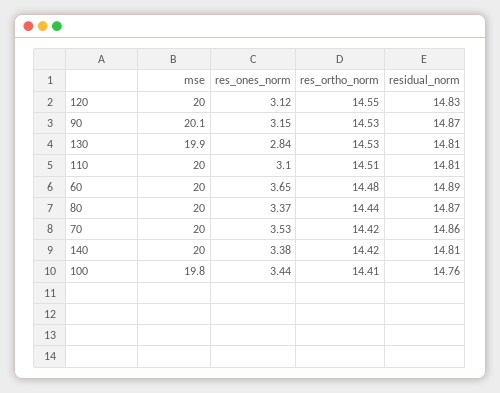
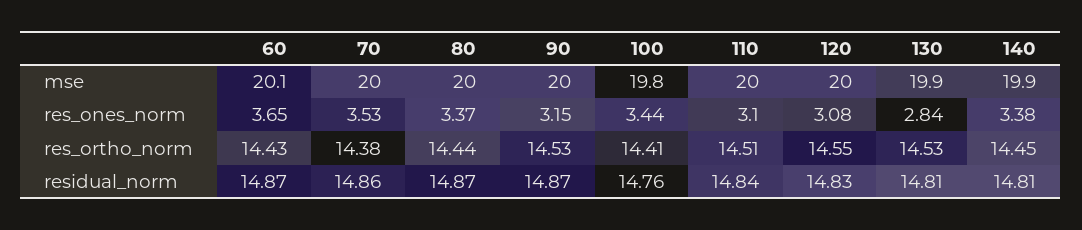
  {
    "mse": {
      "120": 20,
-     "90": 20.1,
+     "90": 20,
      "130": 19.9,
      "110": 20,
-     "60": 20,
+     "60": 20.1,
      "80": 20,
      "70": 20,
-     "140": 20,
+     "140": 19.9,
      "100": 19.8
    },
    "res_ones_norm": {
-     "120": 3.12,
+     "120": 3.08,
      "90": 3.15,
      "130": 2.84,
      "110": 3.1,
      "60": 3.65,
      "80": 3.37,
      "70": 3.53,
      "140": 3.38,
      "100": 3.44
    },
    "res_ortho_norm": {
      "120": 14.55,
      "90": 14.53,
      "130": 14.53,
      "110": 14.51,
-     "60": 14.48,
+     "60": 14.43,
      "80": 14.44,
-     "70": 14.42,
+     "70": 14.38,
-     "140": 14.42,
+     "140": 14.45,
      "100": 14.41
    },
    "residual_norm": {
      "120": 14.83,
      "90": 14.87,
      "130": 14.81,
-     "110": 14.81,
+     "110": 14.84,
-     "60": 14.89,
+     "60": 14.87,
      "80": 14.87,
      "70": 14.86,
      "140": 14.81,
      "100": 14.76
    }
  }

